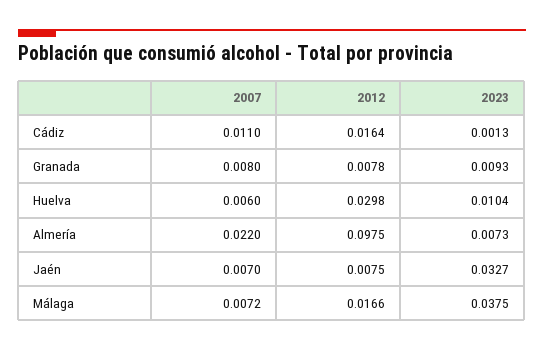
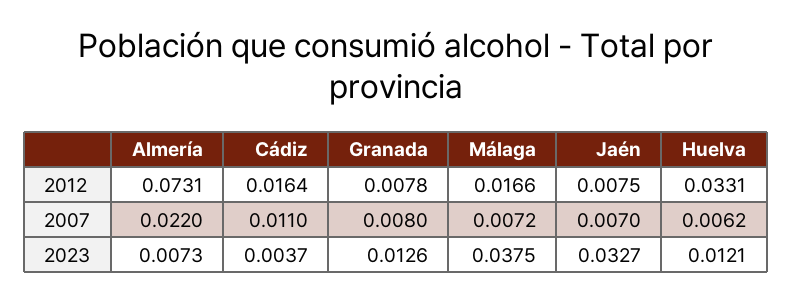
  {
    "2007": {
      "Cádiz": 0.011,
      "Granada": 0.008,
-     "Huelva": 0.006,
+     "Huelva": 0.0062,
      "Almería": 0.022,
      "Jaén": 0.007,
      "Málaga": 0.0072
    },
    "2012": {
      "Cádiz": 0.0164,
      "Granada": 0.0078,
-     "Huelva": 0.0298,
+     "Huelva": 0.0331,
-     "Almería": 0.0975,
+     "Almería": 0.0731,
      "Jaén": 0.0075,
      "Málaga": 0.0166
    },
    "2023": {
-     "Cádiz": 0.0013,
+     "Cádiz": 0.0037,
-     "Granada": 0.0093,
+     "Granada": 0.0126,
-     "Huelva": 0.0104,
+     "Huelva": 0.0121,
      "Almería": 0.0073,
      "Jaén": 0.0327,
      "Málaga": 0.0375
    }
  }

